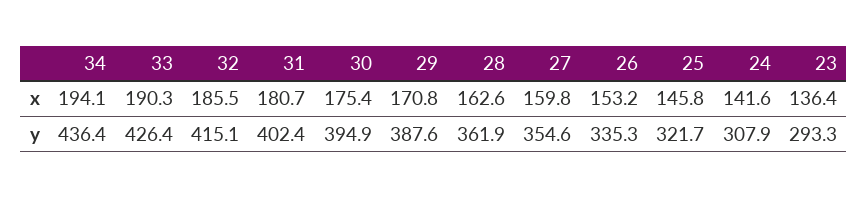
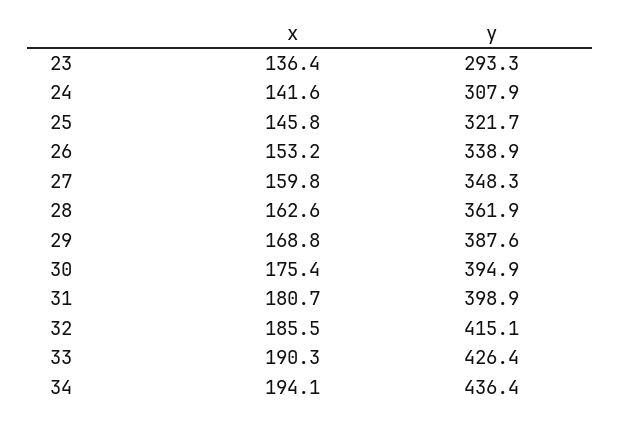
  {
    "34": {
      "x": 194.1,
      "y": 436.4
    },
    "33": {
      "x": 190.3,
      "y": 426.4
    },
    "32": {
      "x": 185.5,
      "y": 415.1
    },
    "31": {
      "x": 180.7,
-     "y": 402.4
+     "y": 398.9
    },
    "30": {
      "x": 175.4,
      "y": 394.9
    },
    "29": {
-     "x": 170.8,
+     "x": 168.8,
      "y": 387.6
    },
    "28": {
      "x": 162.6,
      "y": 361.9
    },
    "27": {
      "x": 159.8,
-     "y": 354.6
+     "y": 348.3
    },
    "26": {
      "x": 153.2,
-     "y": 335.3
+     "y": 338.9
    },
    "25": {
      "x": 145.8,
      "y": 321.7
    },
    "24": {
      "x": 141.6,
      "y": 307.9
    },
    "23": {
      "x": 136.4,
      "y": 293.3
    }
  }

